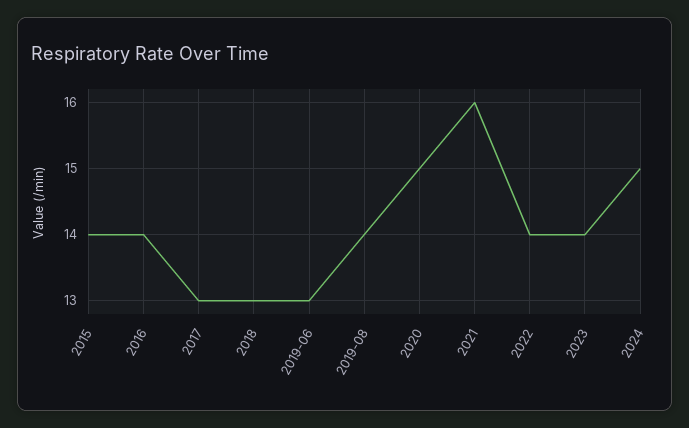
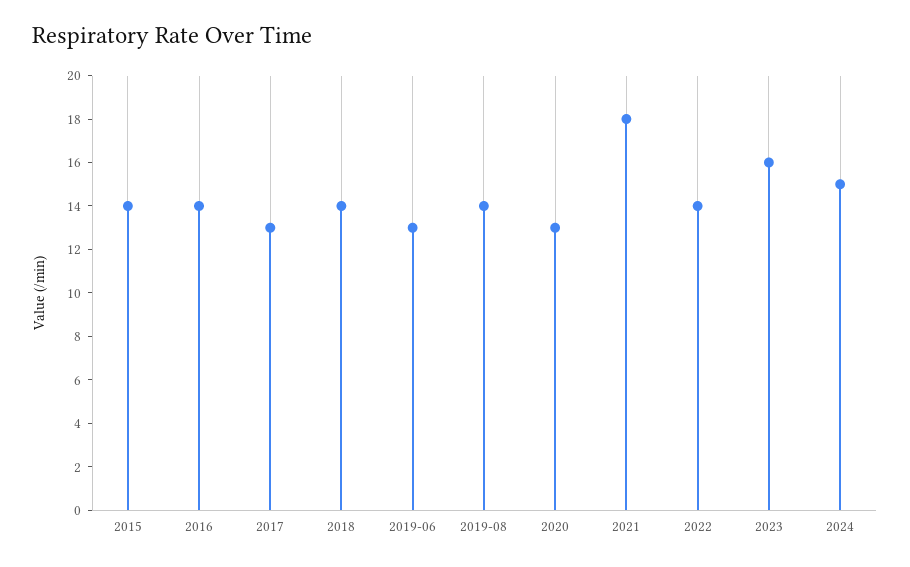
  {
    "2015": 14,
    "2016": 14,
    "2017": 13,
-   "2018": 13,
+   "2018": 14,
    "2019-06": 13,
    "2019-08": 14,
-   "2020": 15,
+   "2020": 13,
-   "2021": 16,
+   "2021": 18,
    "2022": 14,
-   "2023": 14,
+   "2023": 16,
    "2024": 15
  }

